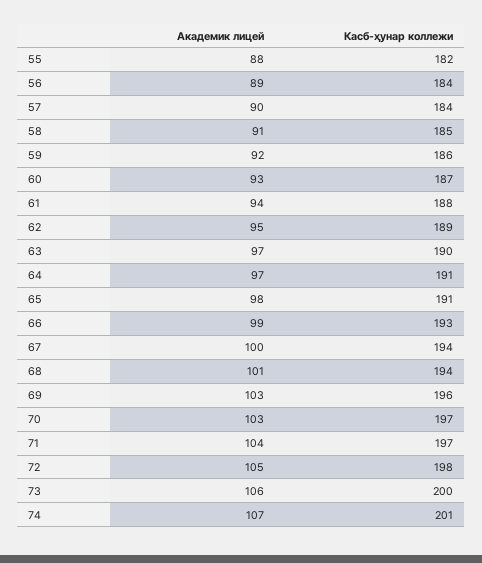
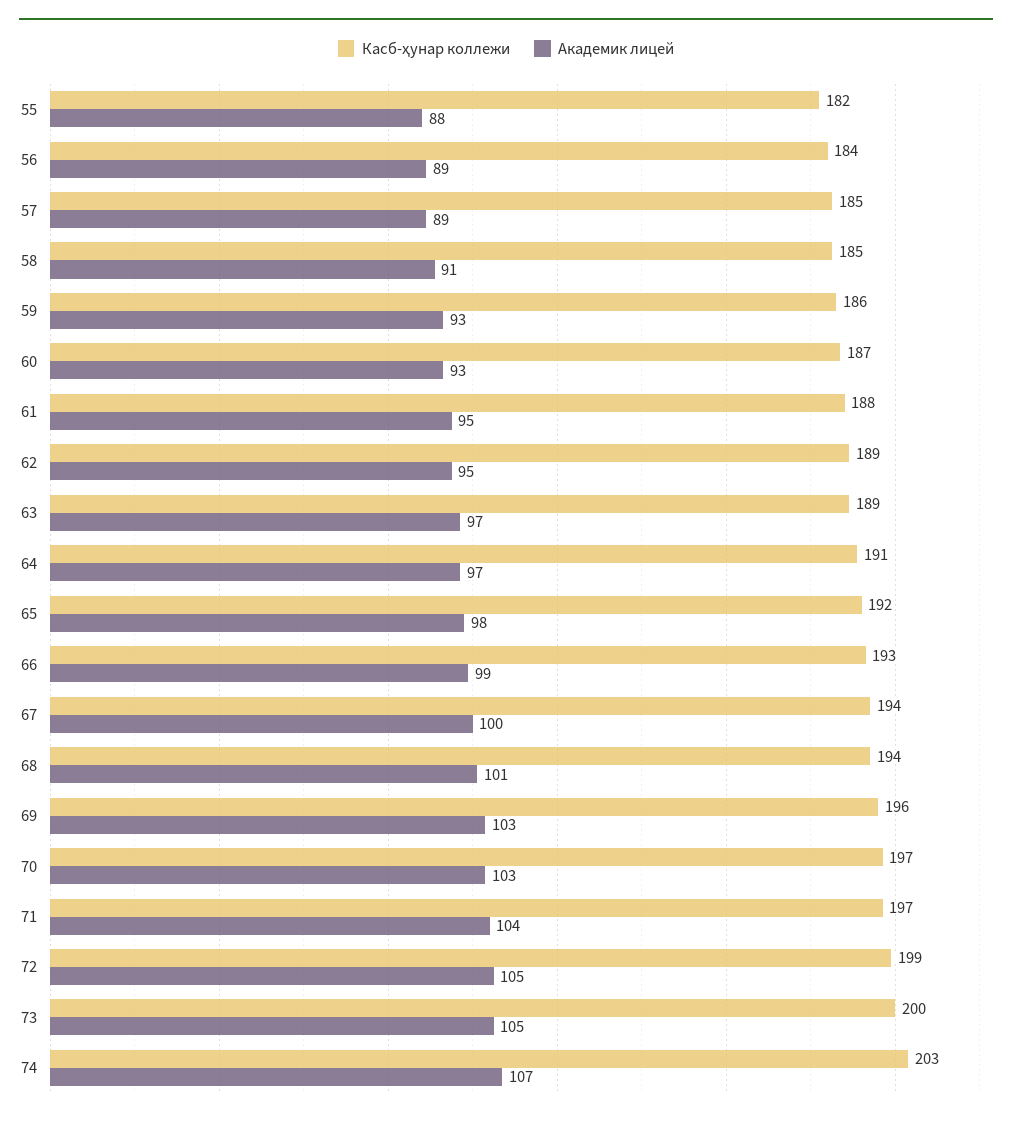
  {
    "Академик лицей": {
      "55": 88,
      "56": 89,
-     "57": 90,
+     "57": 89,
      "58": 91,
-     "59": 92,
+     "59": 93,
      "60": 93,
-     "61": 94,
+     "61": 95,
      "62": 95,
      "63": 97,
      "64": 97,
      "65": 98,
      "66": 99,
      "67": 100,
      "68": 101,
      "69": 103,
      "70": 103,
      "71": 104,
      "72": 105,
-     "73": 106,
+     "73": 105,
      "74": 107
    },
    "Касб-ҳунар коллежи": {
      "55": 182,
      "56": 184,
-     "57": 184,
+     "57": 185,
      "58": 185,
      "59": 186,
      "60": 187,
      "61": 188,
      "62": 189,
-     "63": 190,
+     "63": 189,
      "64": 191,
-     "65": 191,
+     "65": 192,
      "66": 193,
      "67": 194,
      "68": 194,
      "69": 196,
      "70": 197,
      "71": 197,
-     "72": 198,
+     "72": 199,
      "73": 200,
-     "74": 201
+     "74": 203
    }
  }

